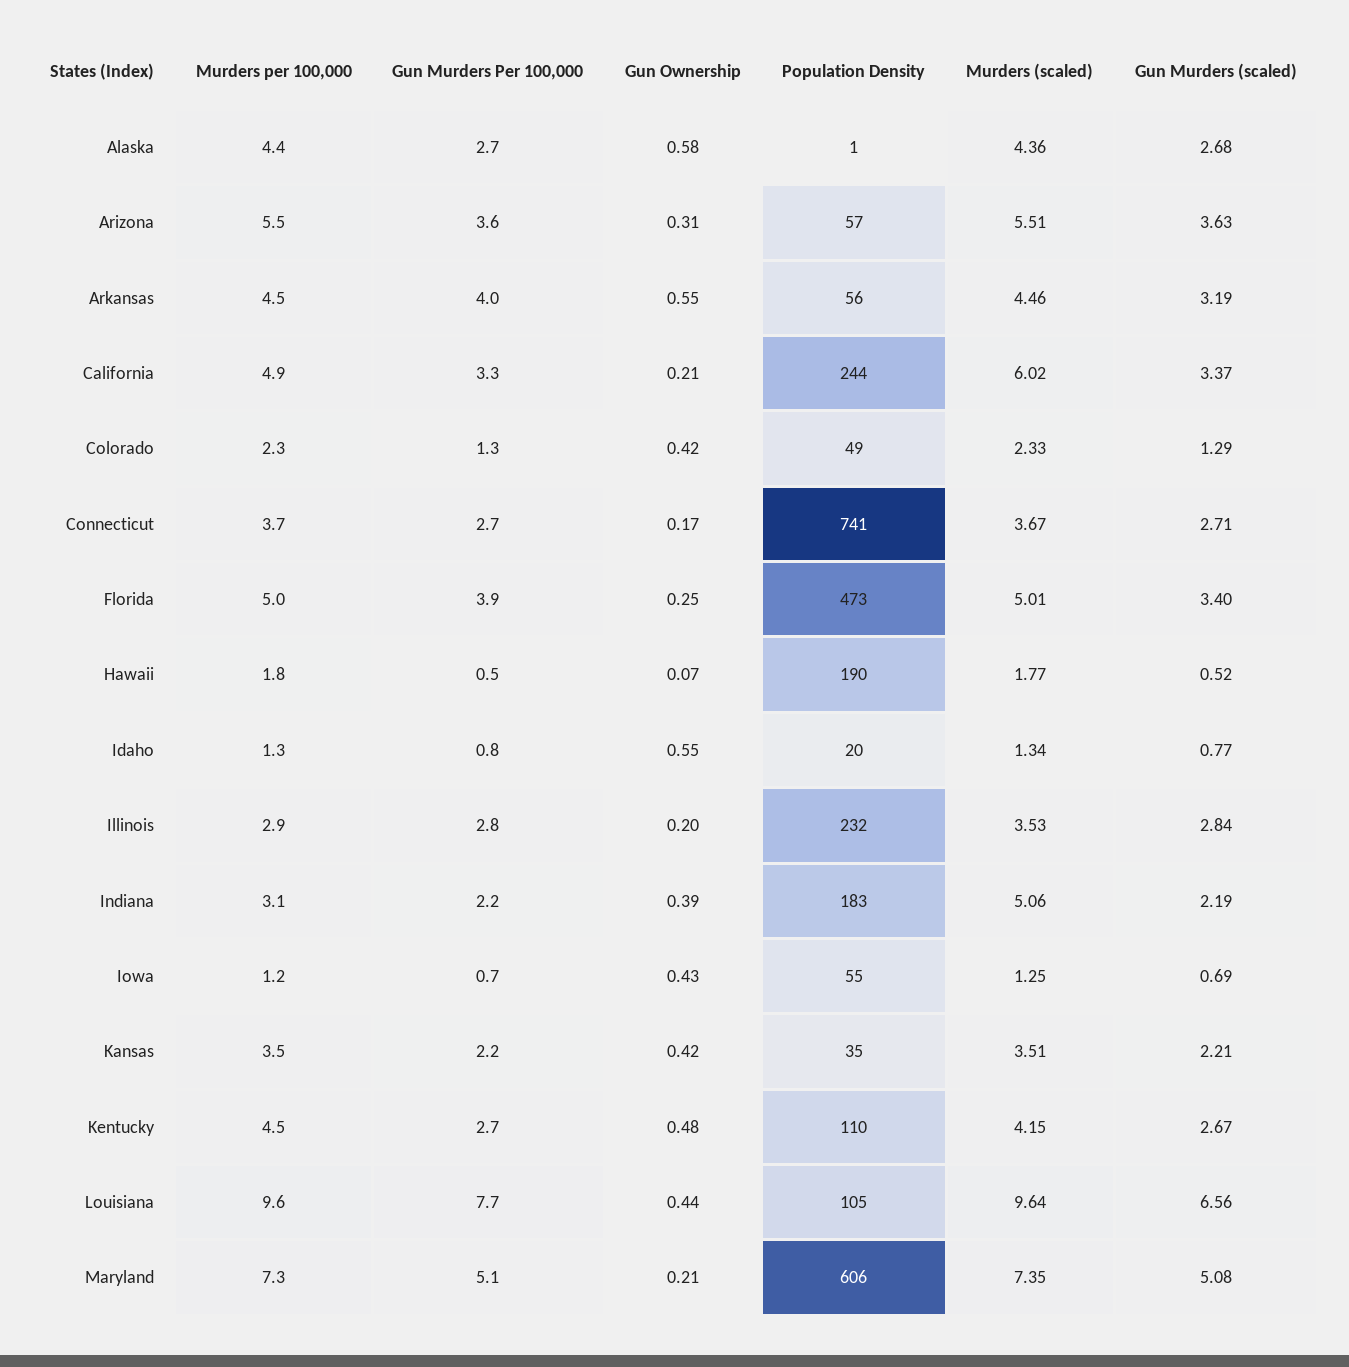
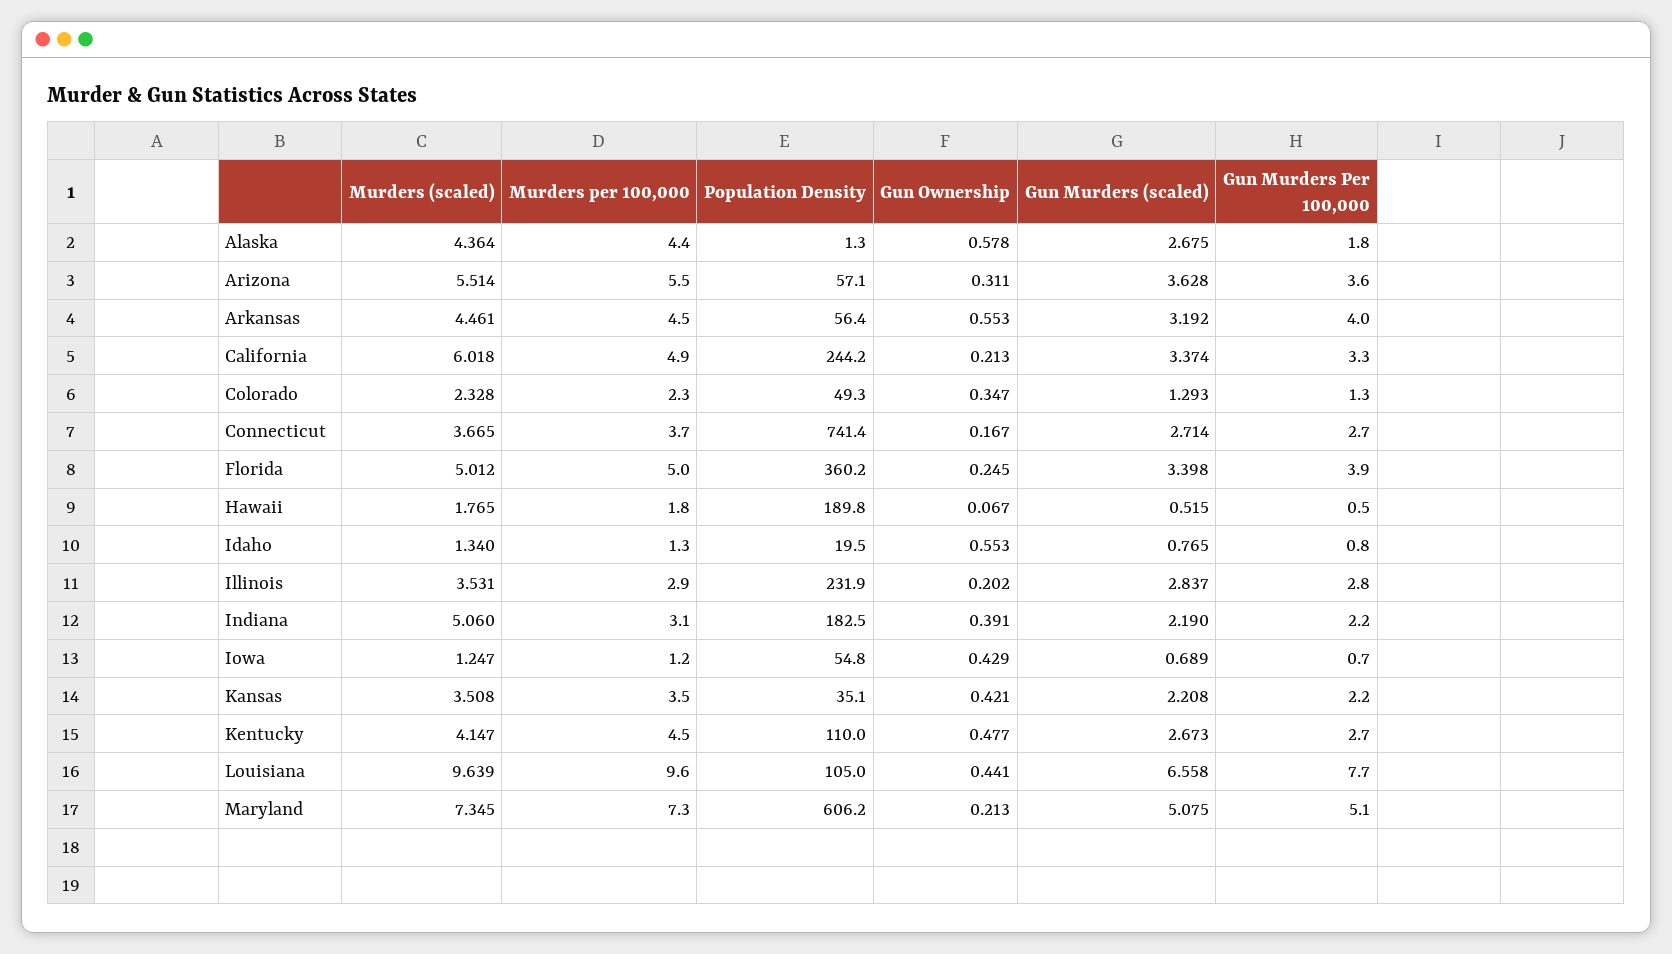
  {
    "Murders per 100,000": {
      "Alaska": 4.4,
      "Arizona": 5.5,
      "Arkansas": 4.5,
      "California": 4.9,
      "Colorado": 2.3,
      "Connecticut": 3.7,
      "Florida": 5,
      "Hawaii": 1.8,
      "Idaho": 1.3,
      "Illinois": 2.9,
      "Indiana": 3.1,
      "Iowa": 1.2,
      "Kansas": 3.5,
      "Kentucky": 4.5,
      "Louisiana": 9.6,
      "Maryland": 7.3
    },
    "Gun Murders Per 100,000": {
-     "Alaska": 2.7,
+     "Alaska": 1.8,
      "Arizona": 3.6,
      "Arkansas": 4,
      "California": 3.3,
      "Colorado": 1.3,
      "Connecticut": 2.7,
      "Florida": 3.9,
      "Hawaii": 0.5,
      "Idaho": 0.8,
      "Illinois": 2.8,
      "Indiana": 2.2,
      "Iowa": 0.7,
      "Kansas": 2.2,
      "Kentucky": 2.7,
      "Louisiana": 7.7,
      "Maryland": 5.1
    },
    "Gun Ownership": {
      "Alaska": 0.578,
      "Arizona": 0.311,
      "Arkansas": 0.553,
      "California": 0.213,
-     "Colorado": 0.42,
+     "Colorado": 0.347,
      "Connecticut": 0.167,
      "Florida": 0.245,
      "Hawaii": 0.067,
      "Idaho": 0.553,
      "Illinois": 0.202,
      "Indiana": 0.391,
      "Iowa": 0.429,
      "Kansas": 0.421,
      "Kentucky": 0.477,
      "Louisiana": 0.441,
      "Maryland": 0.213
    },
    "Population Density": {
      "Alaska": 1.3,
      "Arizona": 57.1,
      "Arkansas": 56.4,
      "California": 244.2,
      "Colorado": 49.3,
      "Connecticut": 741.4,
-     "Florida": 473,
+     "Florida": 360.2,
      "Hawaii": 189.8,
      "Idaho": 19.5,
      "Illinois": 231.9,
      "Indiana": 182.5,
      "Iowa": 54.8,
      "Kansas": 35.1,
      "Kentucky": 110,
      "Louisiana": 105,
      "Maryland": 606.2
    },
    "Murders (scaled)": {
      "Alaska": 4.364,
      "Arizona": 5.514,
      "Arkansas": 4.461,
      "California": 6.018,
      "Colorado": 2.328,
      "Connecticut": 3.665,
      "Florida": 5.012,
      "Hawaii": 1.765,
      "Idaho": 1.34,
      "Illinois": 3.531,
      "Indiana": 5.06,
      "Iowa": 1.247,
      "Kansas": 3.508,
      "Kentucky": 4.147,
      "Louisiana": 9.639,
      "Maryland": 7.345
    },
    "Gun Murders (scaled)": {
      "Alaska": 2.675,
      "Arizona": 3.628,
      "Arkansas": 3.192,
      "California": 3.374,
      "Colorado": 1.293,
      "Connecticut": 2.714,
      "Florida": 3.398,
      "Hawaii": 0.515,
      "Idaho": 0.765,
      "Illinois": 2.837,
      "Indiana": 2.19,
      "Iowa": 0.689,
      "Kansas": 2.208,
      "Kentucky": 2.673,
      "Louisiana": 6.558,
      "Maryland": 5.075
    }
  }

